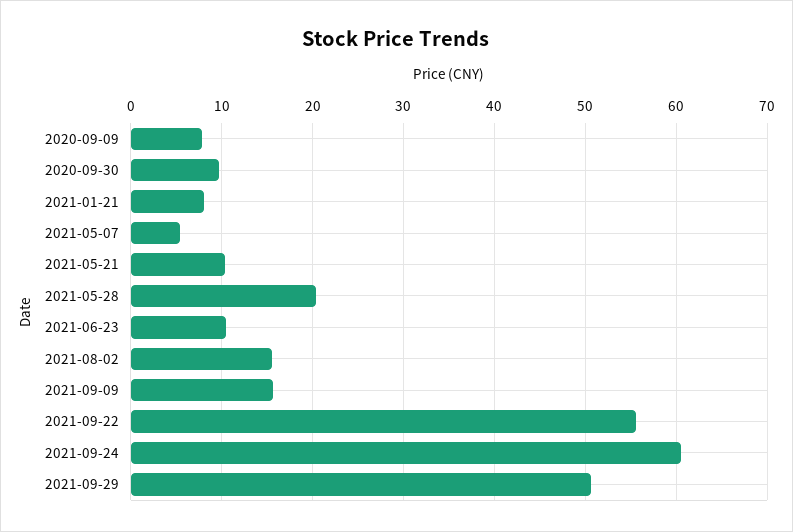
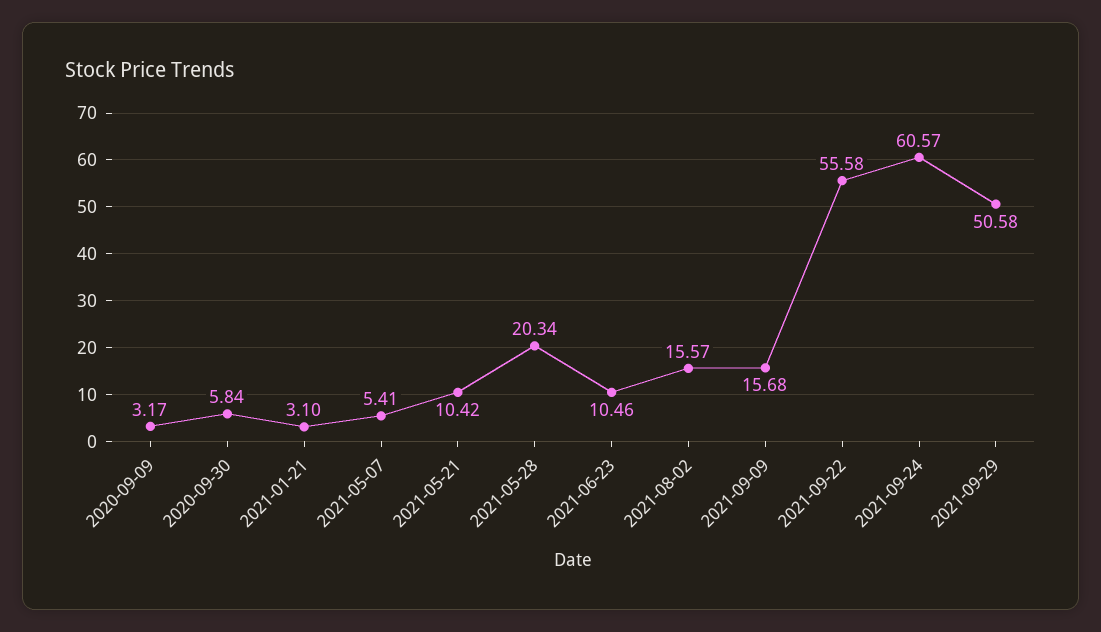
  {
-   "2020-09-09": 8,
+   "2020-09-09": 3.17,
-   "2020-09-30": 10,
+   "2020-09-30": 5.84,
-   "2021-01-21": 8,
+   "2021-01-21": 3.1,
    "2021-05-07": 5.41,
    "2021-05-21": 10.42,
    "2021-05-28": 20.34,
    "2021-06-23": 10.46,
    "2021-08-02": 15.57,
    "2021-09-09": 15.68,
    "2021-09-22": 55.58,
    "2021-09-24": 60.57,
    "2021-09-29": 50.58
  }

